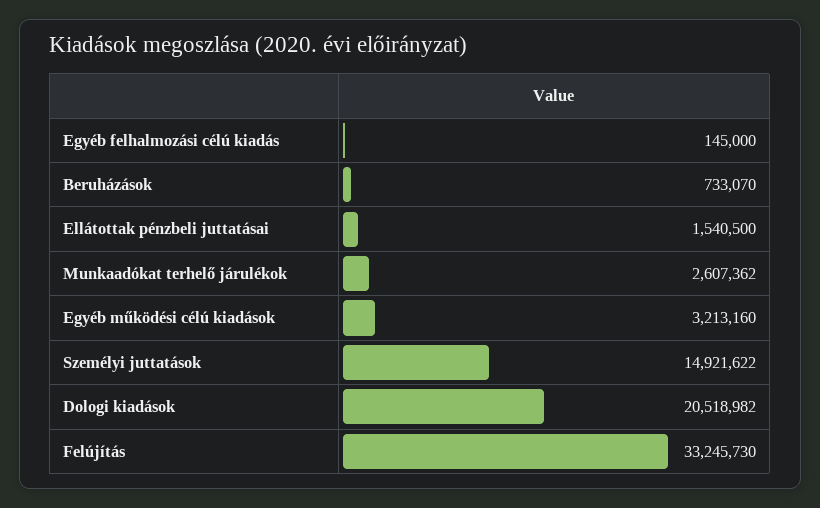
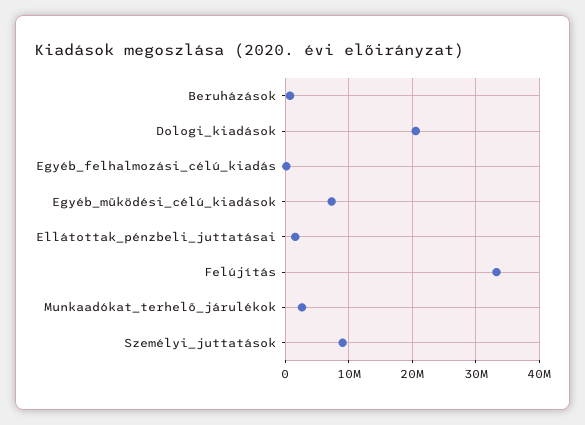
  {
    "Egyéb felhalmozási célú kiadás": 145000,
    "Beruházások": 733070,
    "Ellátottak pénzbeli juttatásai": 1540500,
    "Munkaadókat terhelő járulékok": 2607362,
-   "Egyéb működési célú kiadások": 3213160,
+   "Egyéb működési célú kiadások": 7000000,
-   "Személyi juttatások": 14921622,
+   "Személyi juttatások": 9000000,
    "Dologi kiadások": 20518982,
    "Felújítás": 33245730
  }

